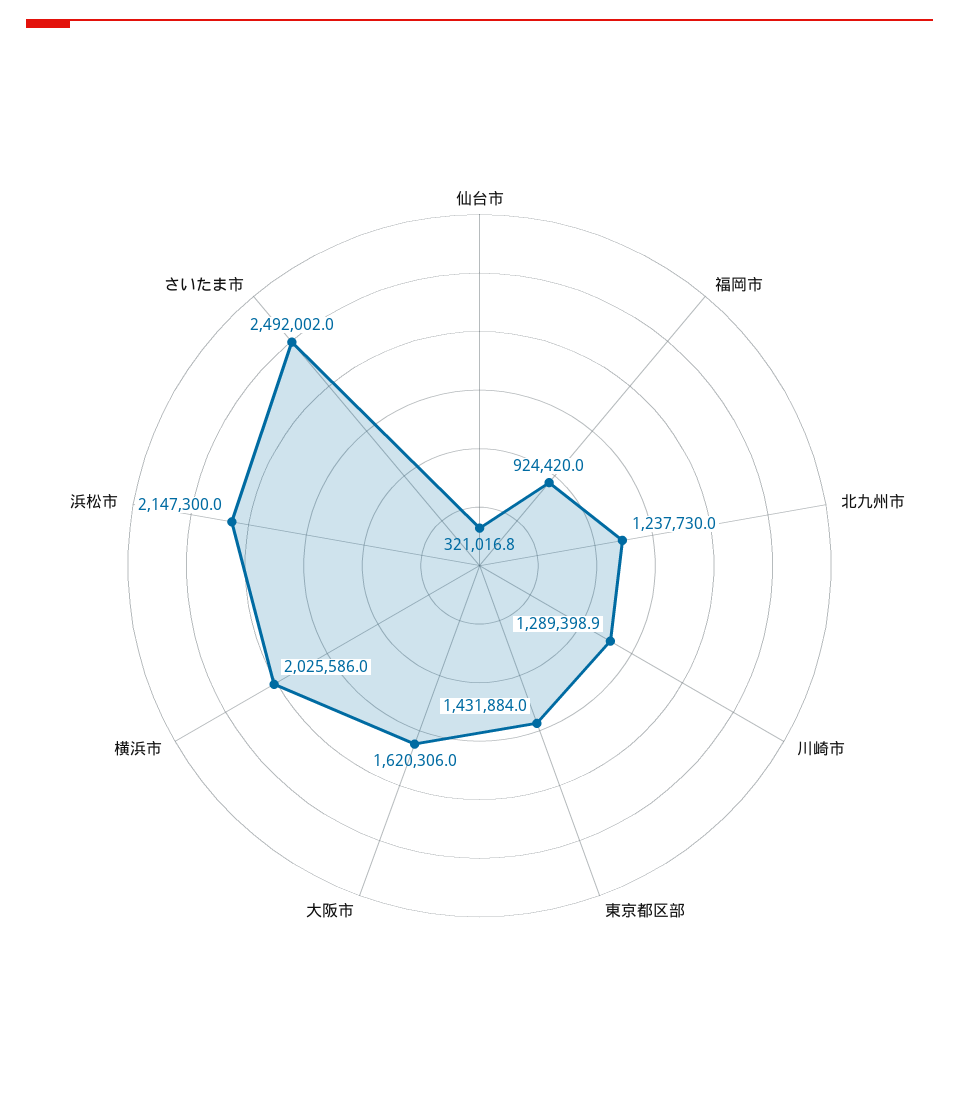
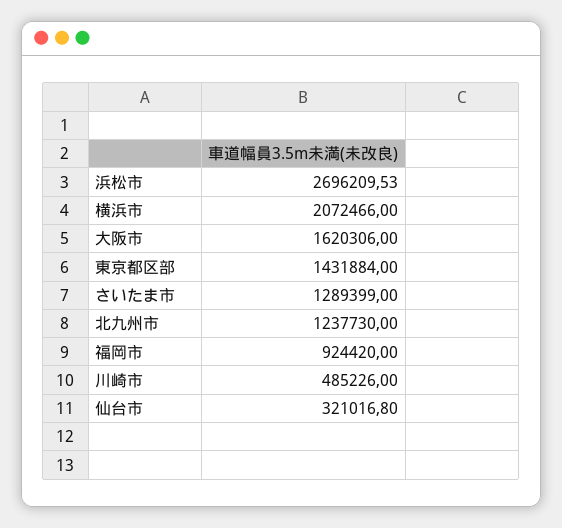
  {
    "仙台市": 321016.8,
    "福岡市": 924420,
    "北九州市": 1237730,
-   "川崎市": 1289398.9,
+   "川崎市": 485226,
    "東京都区部": 1431884,
    "大阪市": 1620306,
-   "横浜市": 2025586,
+   "横浜市": 2072466,
-   "浜松市": 2147300,
+   "浜松市": 2696209.53,
-   "さいたま市": 2492002
+   "さいたま市": 1289399
  }

